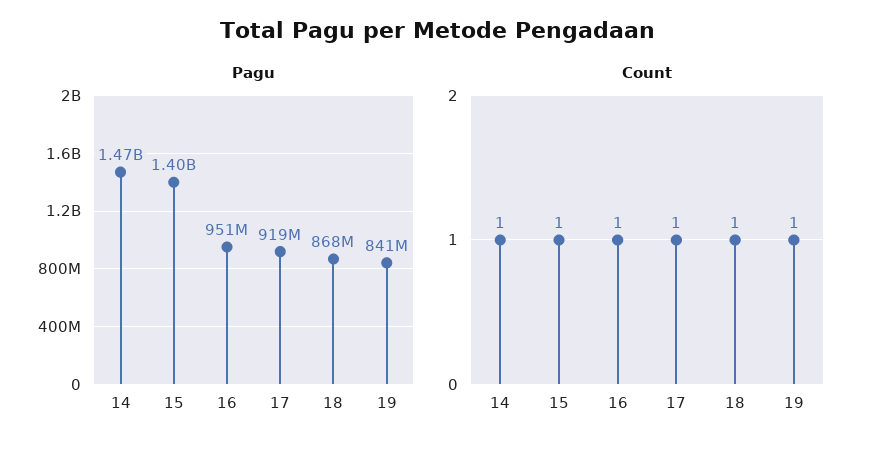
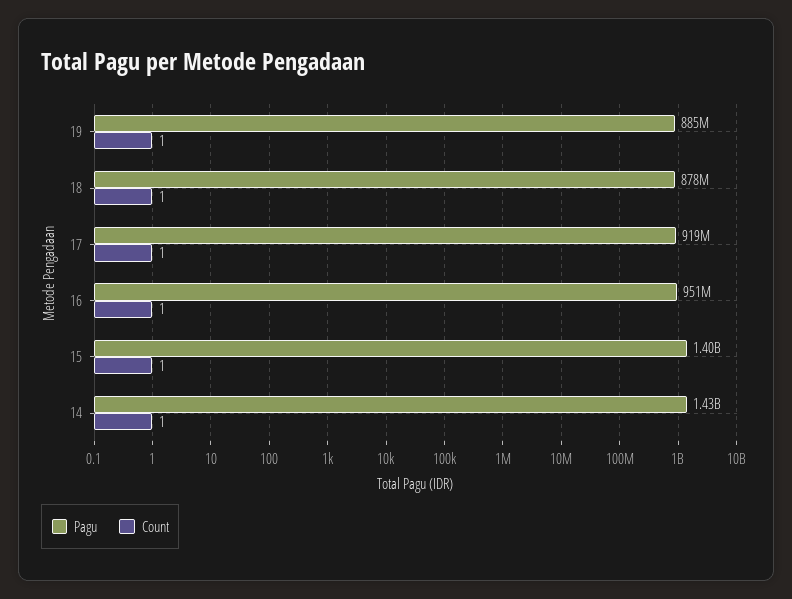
  {
    "Pagu": {
-     "14": 1470000000,
+     "14": 1430000000,
      "15": 1400000000,
      "16": 951000000,
      "17": 919000000,
-     "18": 868000000,
+     "18": 878000000,
-     "19": 841000000
+     "19": 885000000
    },
    "Count": {
      "14": 1,
      "15": 1,
      "16": 1,
      "17": 1,
      "18": 1,
      "19": 1
    }
  }

